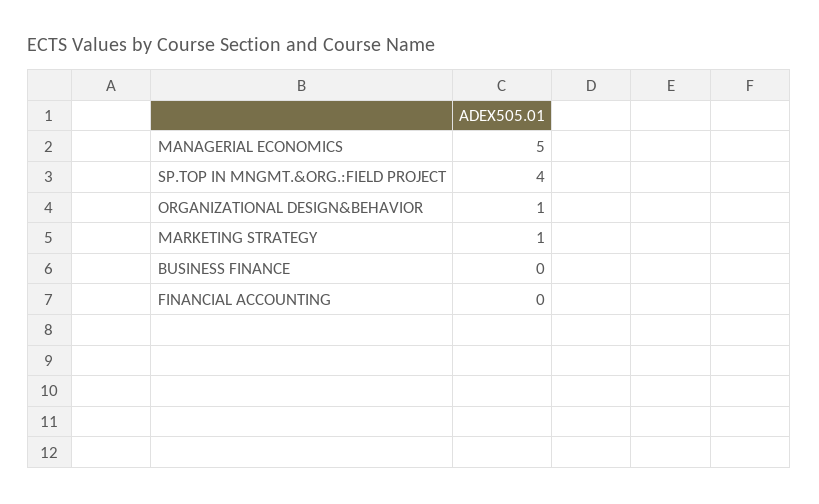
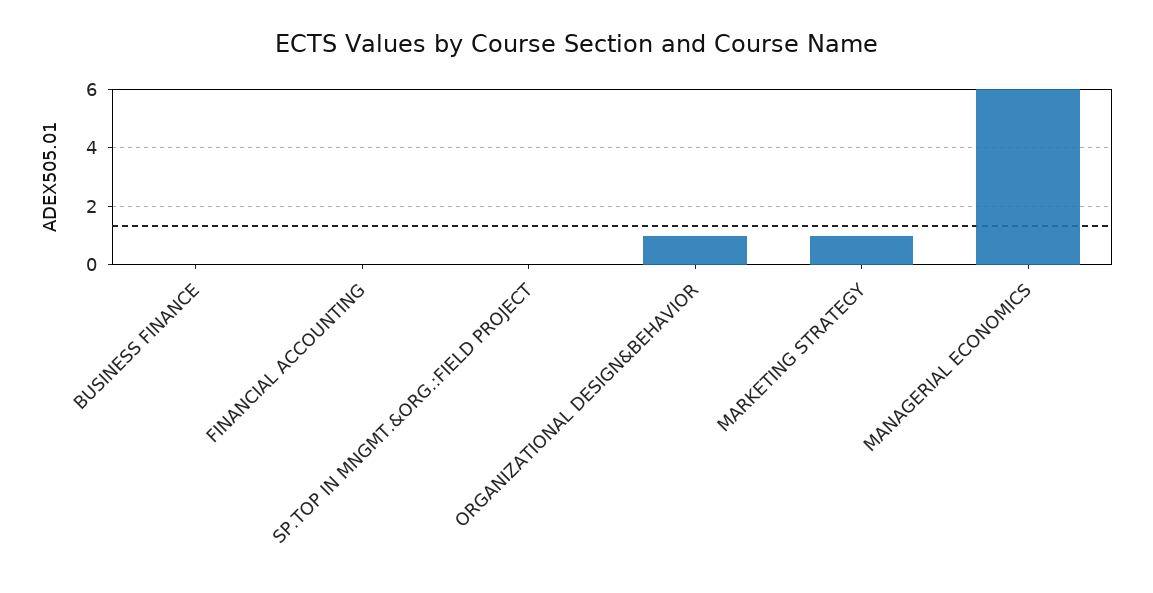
  {
-   "MANAGERIAL ECONOMICS": 5,
+   "MANAGERIAL ECONOMICS": 6,
-   "SP.TOP IN MNGMT.&ORG.:FIELD PROJECT": 4,
+   "SP.TOP IN MNGMT.&ORG.:FIELD PROJECT": 0,
    "ORGANIZATIONAL DESIGN&BEHAVIOR": 1,
    "MARKETING STRATEGY": 1,
    "BUSINESS FINANCE": 0,
    "FINANCIAL ACCOUNTING": 0
  }

